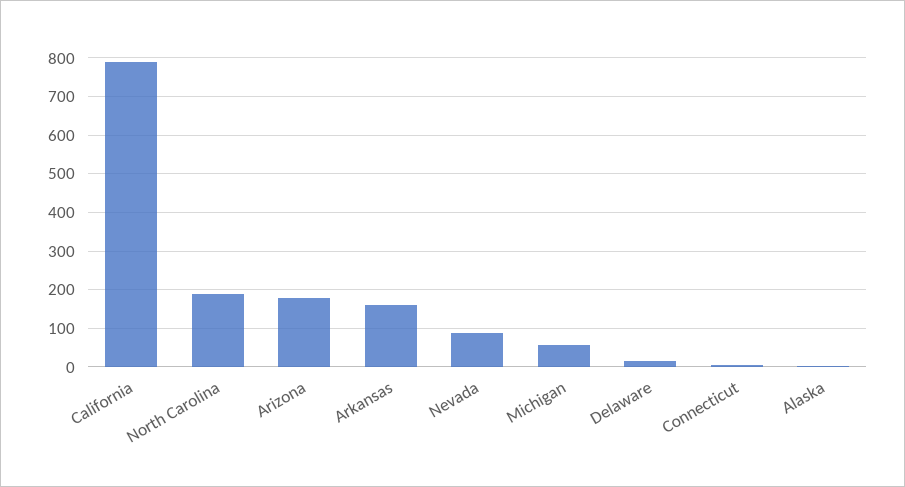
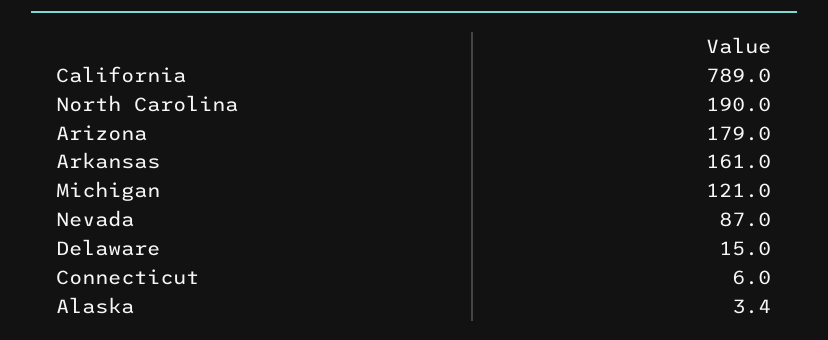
  {
    "California": 789,
    "North Carolina": 190,
    "Arizona": 179,
    "Arkansas": 161,
    "Nevada": 87,
-   "Michigan": 60,
+   "Michigan": 121,
    "Delaware": 15,
    "Connecticut": 6,
    "Alaska": 3.4
  }

